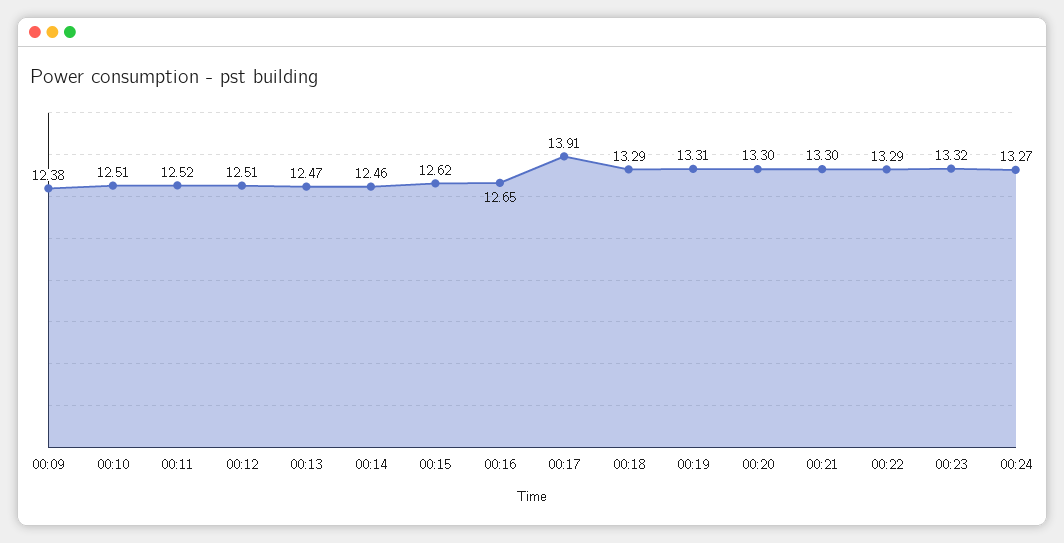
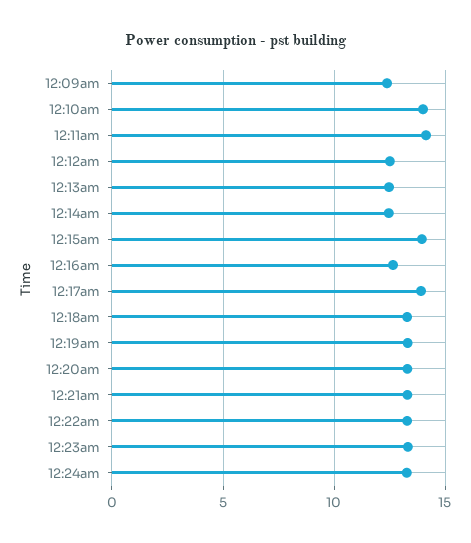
  {
    "00:09": 12.38,
-   "00:10": 12.51,
+   "00:10": 14,
-   "00:11": 12.52,
+   "00:11": 14,
    "00:12": 12.51,
    "00:13": 12.47,
    "00:14": 12.46,
-   "00:15": 12.62,
+   "00:15": 14,
    "00:16": 12.65,
    "00:17": 13.91,
    "00:18": 13.29,
    "00:19": 13.31,
    "00:20": 13.3,
    "00:21": 13.3,
    "00:22": 13.29,
    "00:23": 13.32,
    "00:24": 13.27
  }

